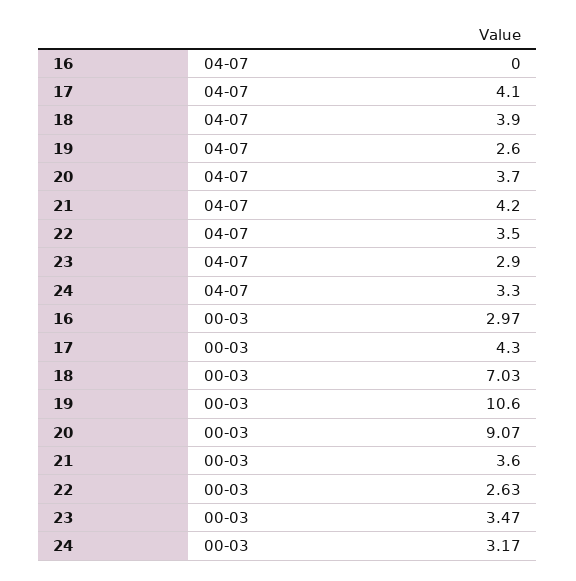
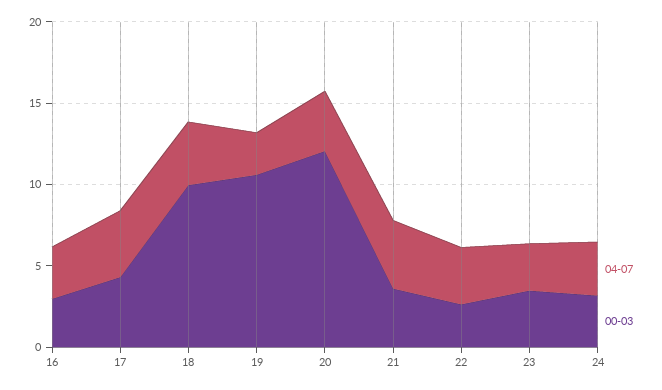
  {
    "04-07": {
-     "16": 0,
+     "16": 3,
      "17": 4.1,
      "18": 3.9,
      "19": 2.6,
      "20": 3.7,
      "21": 4.2,
      "22": 3.5,
      "23": 2.9,
      "24": 3.3
    },
    "00-03": {
      "16": 2.97,
      "17": 4.3,
-     "18": 7.03,
+     "18": 10,
      "19": 10.6,
-     "20": 9.07,
+     "20": 12,
      "21": 3.6,
      "22": 2.63,
      "23": 3.47,
      "24": 3.17
    }
  }

